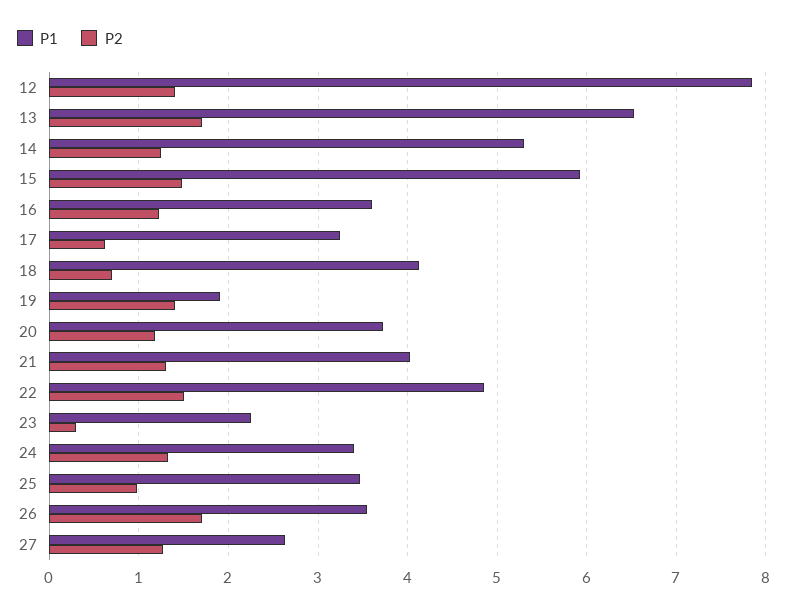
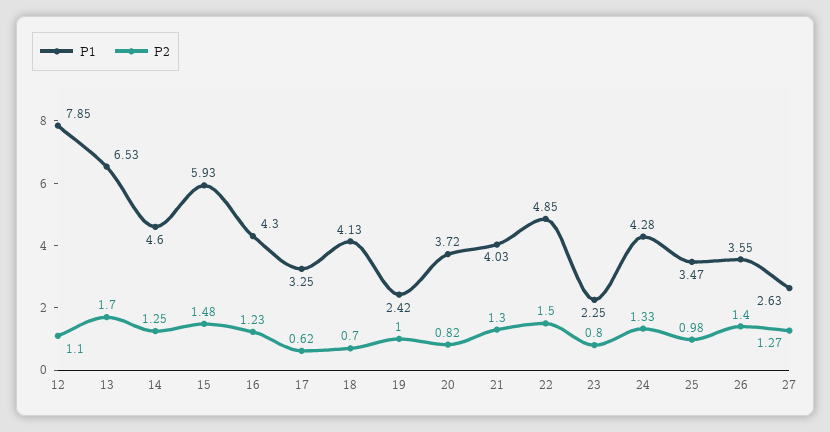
  {
    "P1": {
      "12": 7.85,
      "13": 6.53,
-     "14": 5.3,
+     "14": 4.6,
      "15": 5.93,
-     "16": 3.6,
+     "16": 4.3,
      "17": 3.25,
      "18": 4.13,
-     "19": 1.9,
+     "19": 2.42,
      "20": 3.72,
      "21": 4.03,
      "22": 4.85,
      "23": 2.25,
-     "24": 3.4,
+     "24": 4.28,
      "25": 3.47,
      "26": 3.55,
      "27": 2.63
    },
    "P2": {
-     "12": 1.4,
+     "12": 1.1,
      "13": 1.7,
      "14": 1.25,
      "15": 1.48,
      "16": 1.23,
      "17": 0.62,
      "18": 0.7,
-     "19": 1.4,
+     "19": 1,
-     "20": 1.2,
+     "20": 0.82,
      "21": 1.3,
      "22": 1.5,
-     "23": 0.3,
+     "23": 0.8,
      "24": 1.33,
      "25": 0.98,
-     "26": 1.7,
+     "26": 1.4,
      "27": 1.27
    }
  }

